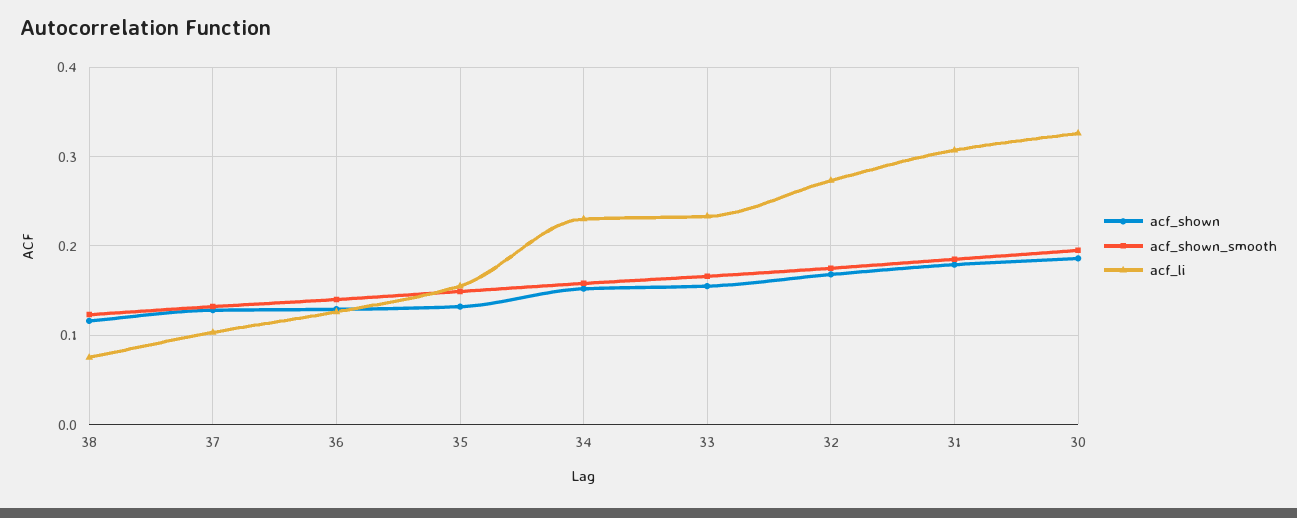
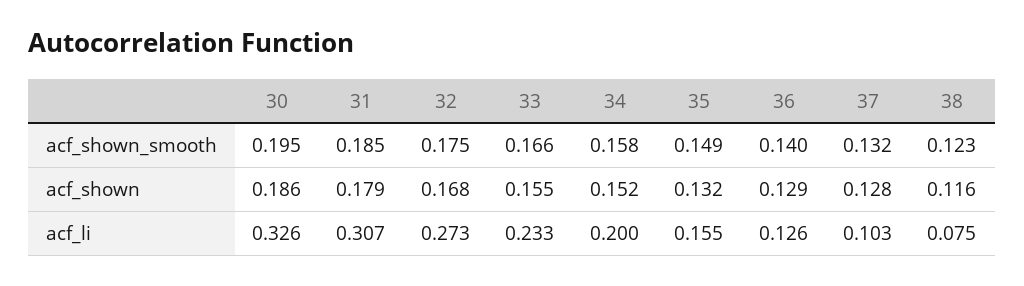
  {
    "acf_shown": {
      "38": 0.116,
      "37": 0.128,
      "36": 0.129,
      "35": 0.132,
      "34": 0.152,
      "33": 0.155,
      "32": 0.168,
      "31": 0.179,
      "30": 0.186
    },
    "acf_shown_smooth": {
      "38": 0.123,
      "37": 0.132,
      "36": 0.14,
      "35": 0.149,
      "34": 0.158,
      "33": 0.166,
      "32": 0.175,
      "31": 0.185,
      "30": 0.195
    },
    "acf_li": {
      "38": 0.075,
      "37": 0.103,
      "36": 0.126,
      "35": 0.155,
-     "34": 0.23,
+     "34": 0.2,
      "33": 0.233,
      "32": 0.273,
      "31": 0.307,
      "30": 0.326
    }
  }

